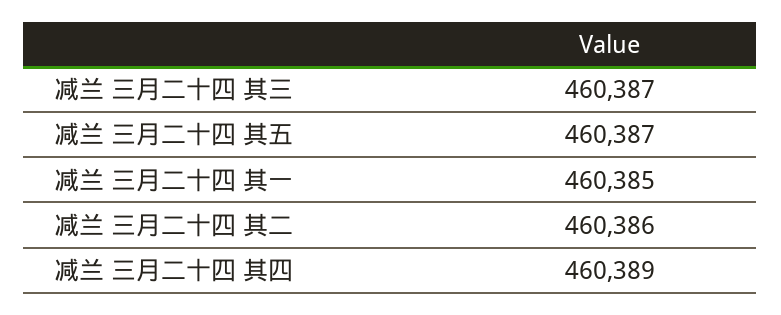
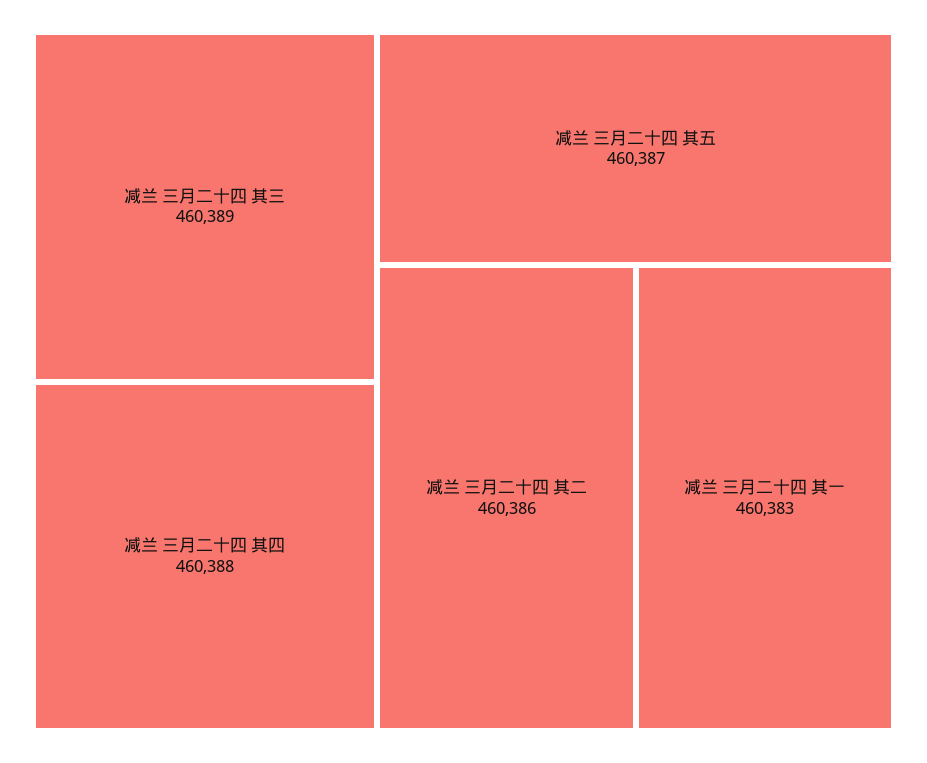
  {
-   "减兰 三月二十四 其三": 460387,
+   "减兰 三月二十四 其三": 460389,
    "减兰 三月二十四 其五": 460387,
-   "减兰 三月二十四 其一": 460385,
+   "减兰 三月二十四 其一": 460383,
    "减兰 三月二十四 其二": 460386,
-   "减兰 三月二十四 其四": 460389
+   "减兰 三月二十四 其四": 460388
  }

